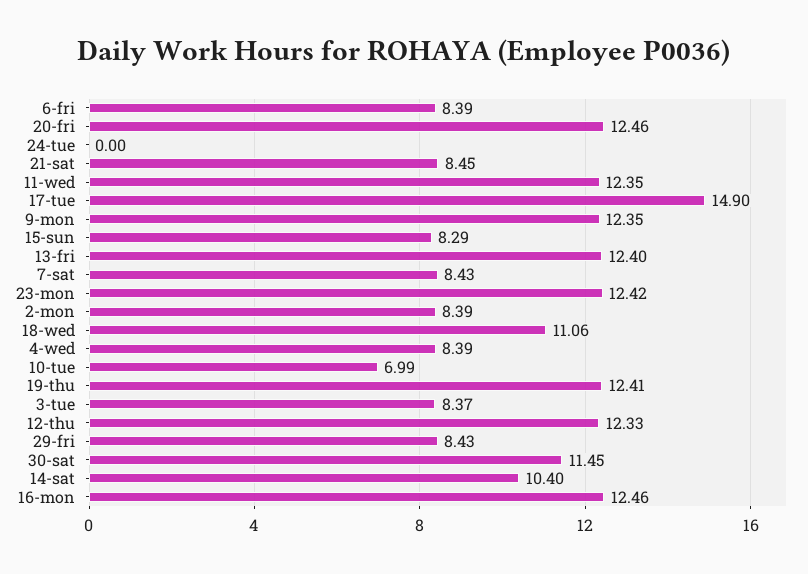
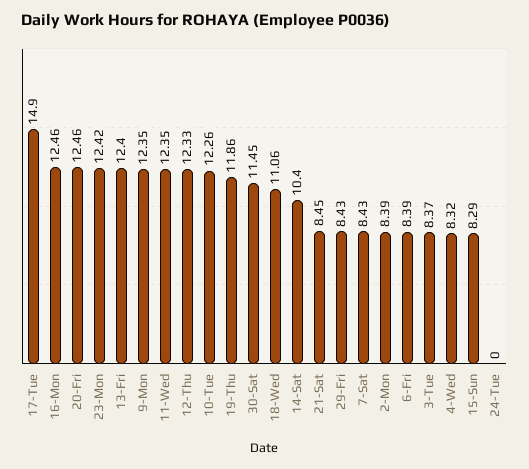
  {
    "6-fri": 8.39,
    "20-fri": 12.46,
    "24-tue": 0,
    "21-sat": 8.45,
    "11-wed": 12.35,
    "17-tue": 14.9,
    "9-mon": 12.35,
    "15-sun": 8.29,
    "13-fri": 12.4,
    "7-sat": 8.43,
    "23-mon": 12.42,
    "2-mon": 8.39,
    "18-wed": 11.06,
-   "4-wed": 8.39,
+   "4-wed": 8.32,
-   "10-tue": 6.99,
+   "10-tue": 12.26,
-   "19-thu": 12.41,
+   "19-thu": 11.86,
    "3-tue": 8.37,
    "12-thu": 12.33,
    "29-fri": 8.43,
    "30-sat": 11.45,
    "14-sat": 10.4,
    "16-mon": 12.46
  }

